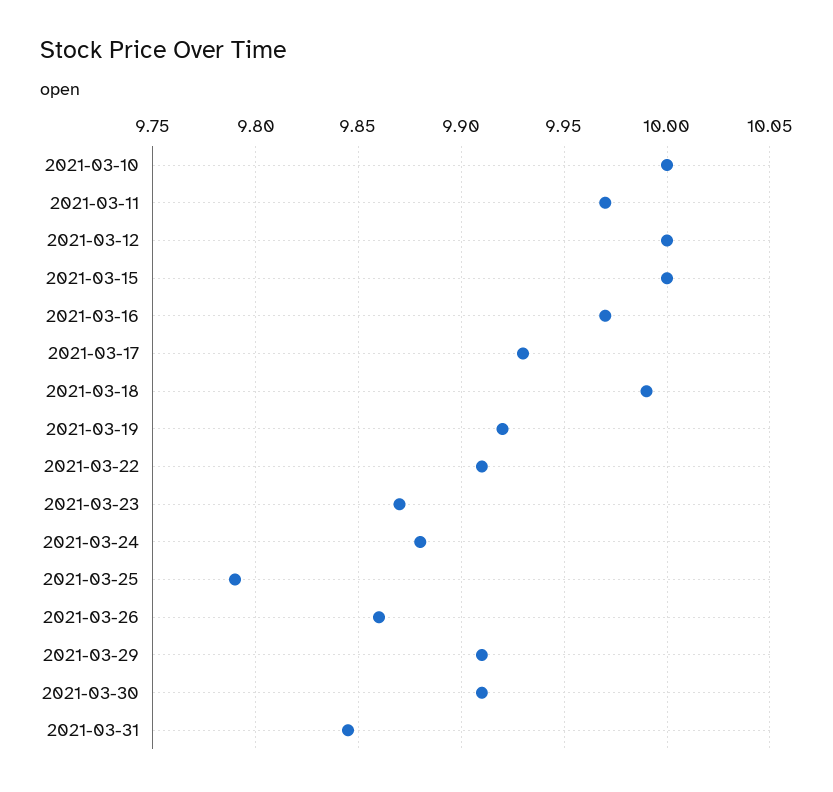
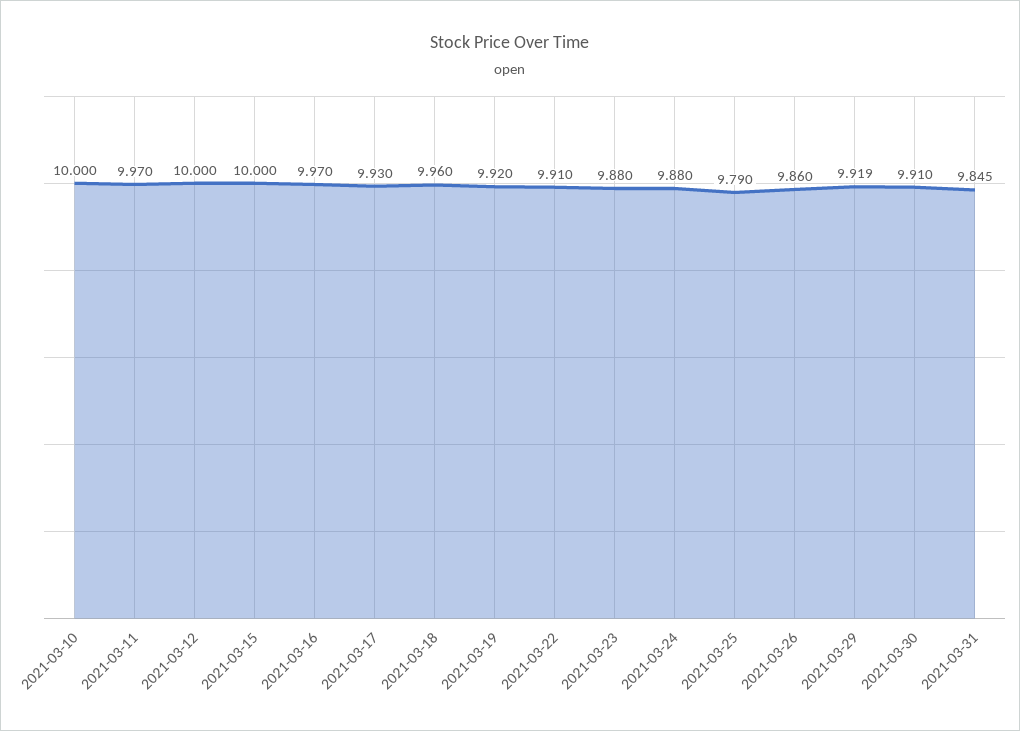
  {
    "2021-03-10": 10,
    "2021-03-11": 9.97,
    "2021-03-12": 10,
    "2021-03-15": 10,
    "2021-03-16": 9.97,
    "2021-03-17": 9.93,
-   "2021-03-18": 9.99,
+   "2021-03-18": 9.96,
    "2021-03-19": 9.92,
    "2021-03-22": 9.91,
-   "2021-03-23": 9.87,
+   "2021-03-23": 9.88,
    "2021-03-24": 9.88,
    "2021-03-25": 9.79,
    "2021-03-26": 9.86,
-   "2021-03-29": 9.91,
+   "2021-03-29": 9.919,
    "2021-03-30": 9.91,
    "2021-03-31": 9.845
  }

